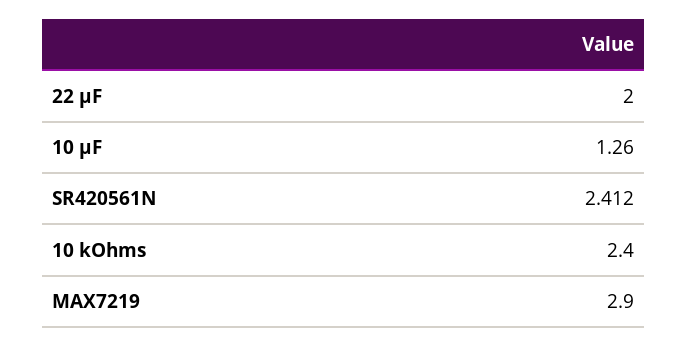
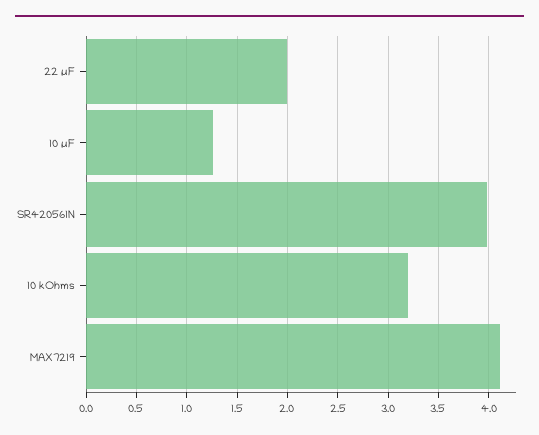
  {
    "22 µF": 2,
    "10 µF": 1.26,
-   "SR420561N": 2.412,
+   "SR420561N": 4,
-   "10 kOhms": 2.4,
+   "10 kOhms": 3.2,
-   "MAX7219": 2.9
+   "MAX7219": 4.1
  }

